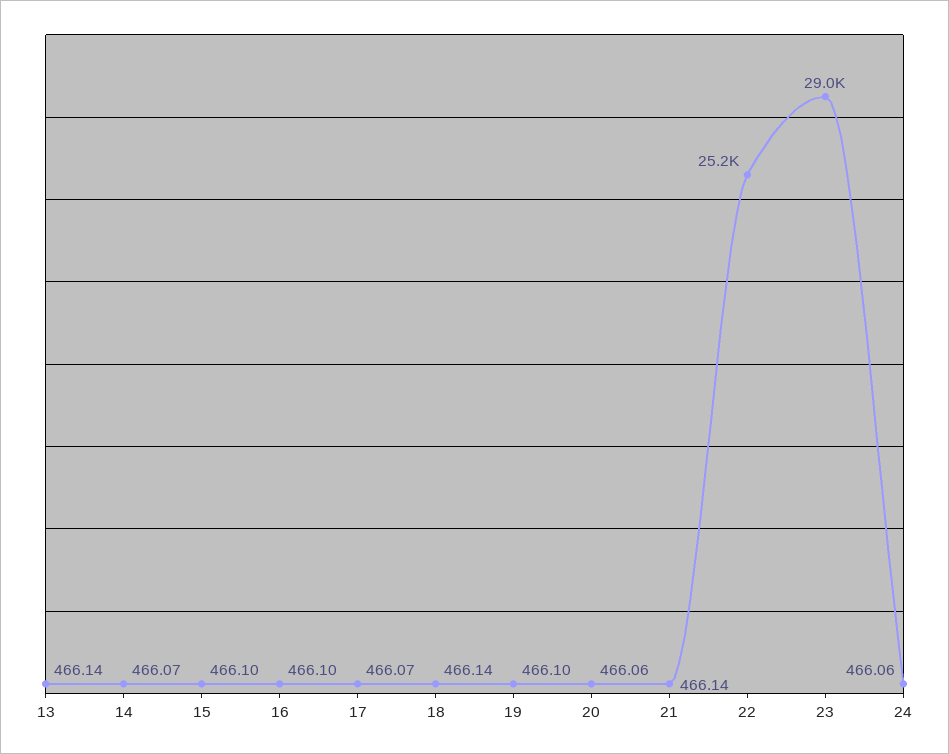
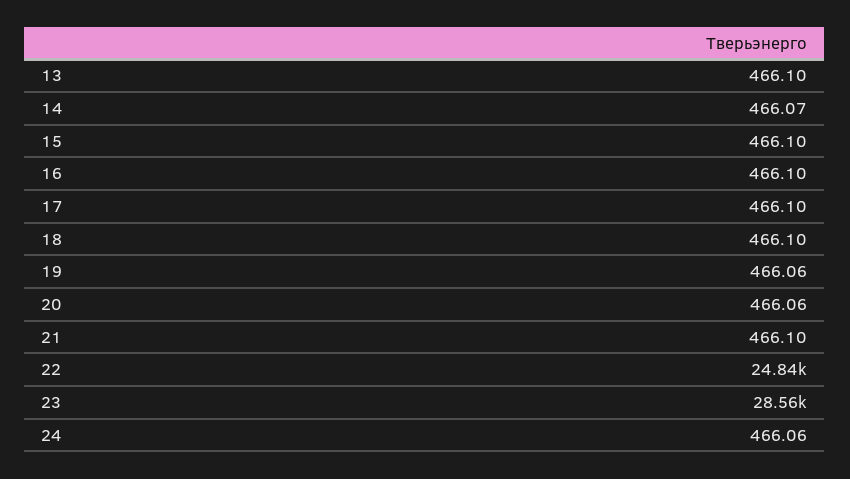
  {
-   "13": 466.14,
+   "13": 466.1,
    "14": 466.07,
    "15": 466.1,
    "16": 466.1,
-   "17": 466.07,
+   "17": 466.1,
-   "18": 466.14,
+   "18": 466.1,
-   "19": 466.1,
+   "19": 466.06,
    "20": 466.06,
-   "21": 466.14,
+   "21": 466.1,
-   "22": 25200,
+   "22": 24840,
-   "23": 29000,
+   "23": 28560,
    "24": 466.06
  }

